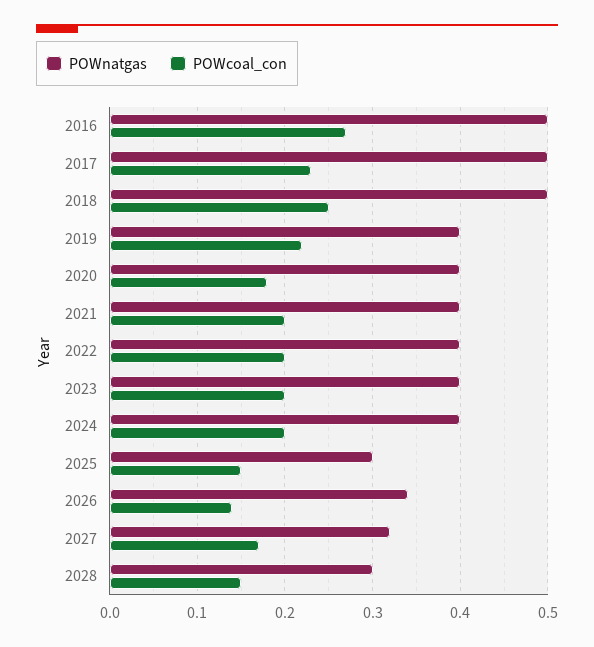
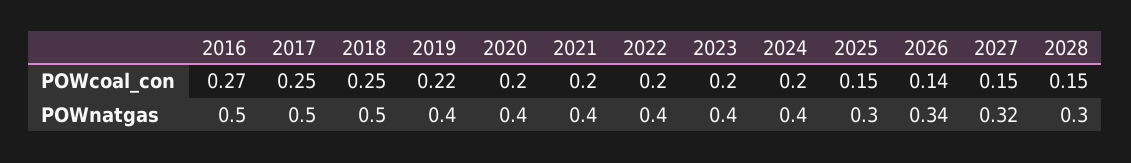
  {
    "POWnatgas": {
      "2016": 0.5,
      "2017": 0.5,
      "2018": 0.5,
      "2019": 0.4,
      "2020": 0.4,
      "2021": 0.4,
      "2022": 0.4,
      "2023": 0.4,
      "2024": 0.4,
      "2025": 0.3,
      "2026": 0.34,
      "2027": 0.32,
      "2028": 0.3
    },
    "POWcoal_con": {
      "2016": 0.27,
-     "2017": 0.23,
+     "2017": 0.25,
      "2018": 0.25,
      "2019": 0.22,
-     "2020": 0.18,
+     "2020": 0.2,
      "2021": 0.2,
      "2022": 0.2,
      "2023": 0.2,
      "2024": 0.2,
      "2025": 0.15,
      "2026": 0.14,
-     "2027": 0.17,
+     "2027": 0.15,
      "2028": 0.15
    }
  }

